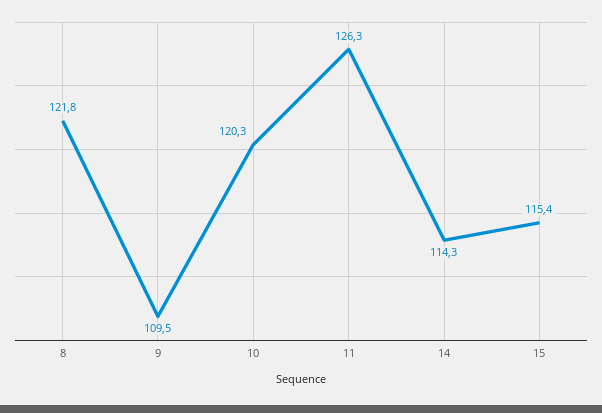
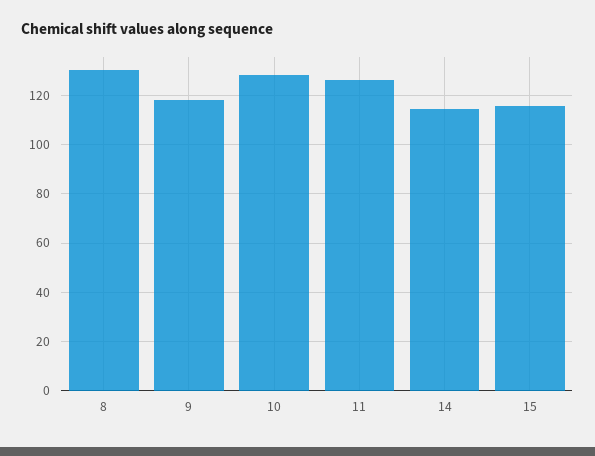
  {
-   "8": 121.8,
+   "8": 130,
-   "9": 109.5,
+   "9": 117.5,
-   "10": 120.3,
+   "10": 127.5,
    "11": 126.3,
    "14": 114.3,
    "15": 115.4
  }

